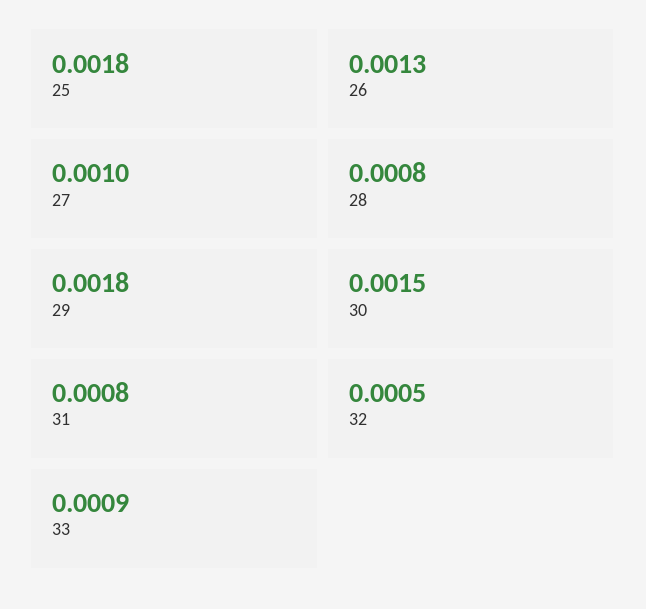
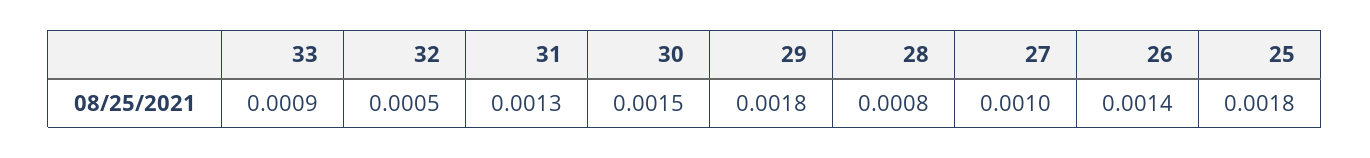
  {
    "25": 0.0018,
-   "26": 0.0013,
+   "26": 0.0014,
    "27": 0.001,
    "28": 0.0008,
    "29": 0.0018,
    "30": 0.0015,
-   "31": 0.0008,
+   "31": 0.0013,
    "32": 0.0005,
    "33": 0.0009
  }

